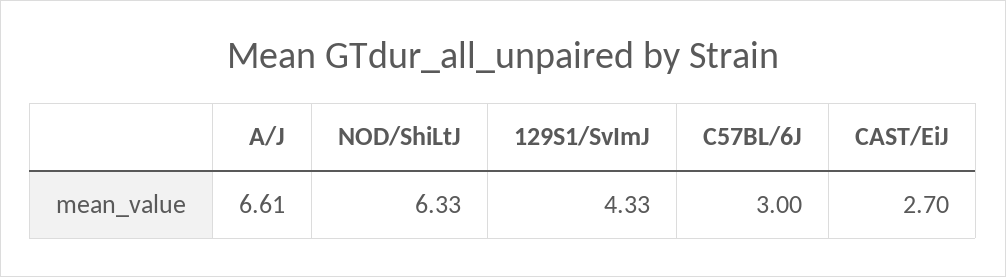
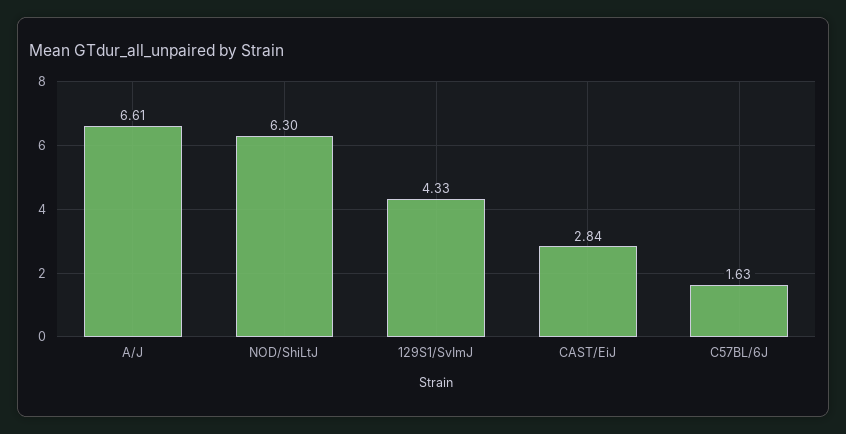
  {
    "A/J": 6.61,
-   "NOD/ShiLtJ": 6.33,
+   "NOD/ShiLtJ": 6.3,
    "129S1/SvImJ": 4.33,
-   "C57BL/6J": 3,
+   "C57BL/6J": 1.63,
-   "CAST/EiJ": 2.7
+   "CAST/EiJ": 2.84
  }

